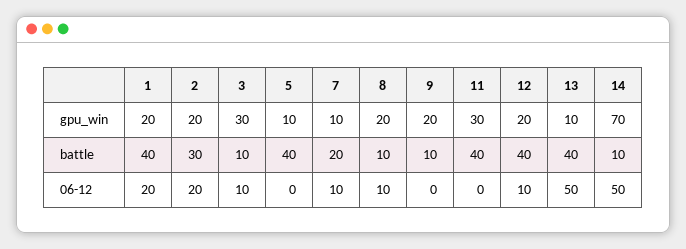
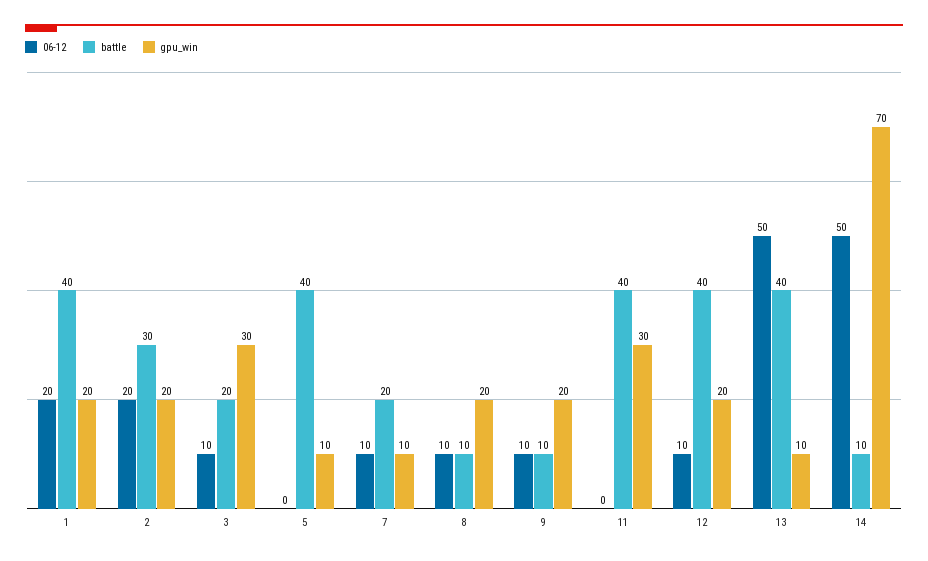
  {
    "gpu_win": {
      "1": 20,
      "2": 20,
      "3": 30,
      "5": 10,
      "7": 10,
      "8": 20,
      "9": 20,
      "11": 30,
      "12": 20,
      "13": 10,
      "14": 70
    },
    "battle": {
      "1": 40,
      "2": 30,
-     "3": 10,
+     "3": 20,
      "5": 40,
      "7": 20,
      "8": 10,
      "9": 10,
      "11": 40,
      "12": 40,
      "13": 40,
      "14": 10
    },
    "06-12": {
      "1": 20,
      "2": 20,
      "3": 10,
      "5": 0,
      "7": 10,
      "8": 10,
-     "9": 0,
+     "9": 10,
      "11": 0,
      "12": 10,
      "13": 50,
      "14": 50
    }
  }

